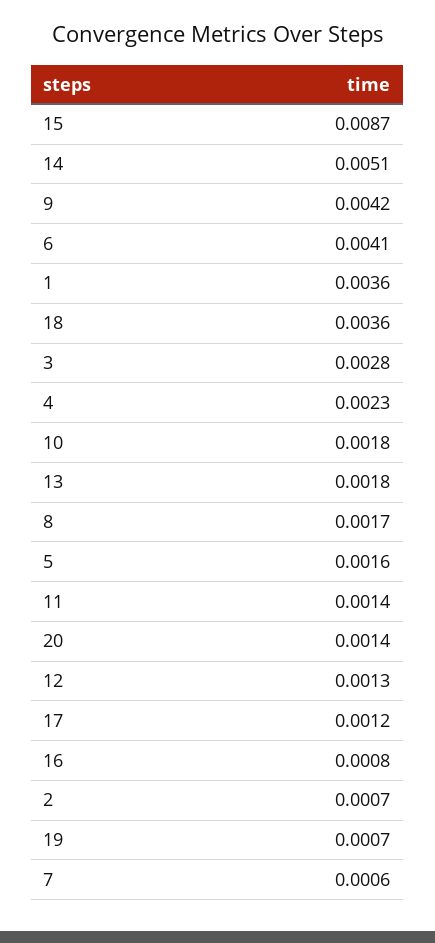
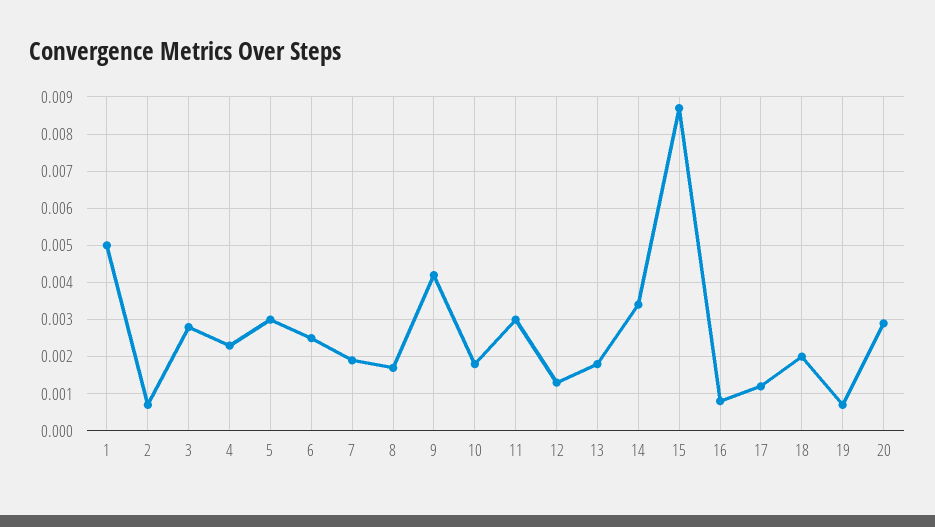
  {
    "15": 0.0087,
-   "14": 0.0051,
+   "14": 0.0035,
    "9": 0.0042,
-   "6": 0.0041,
+   "6": 0.0025,
-   "1": 0.0036,
+   "1": 0.005,
-   "18": 0.0036,
+   "18": 0.002,
    "3": 0.0028,
    "4": 0.0023,
    "10": 0.0018,
    "13": 0.0018,
    "8": 0.0017,
-   "5": 0.0016,
+   "5": 0.003,
-   "11": 0.0014,
+   "11": 0.003,
-   "20": 0.0014,
+   "20": 0.003,
    "12": 0.0013,
    "17": 0.0012,
    "16": 0.0008,
    "2": 0.0007,
    "19": 0.0007,
-   "7": 0.0006
+   "7": 0.002
  }

